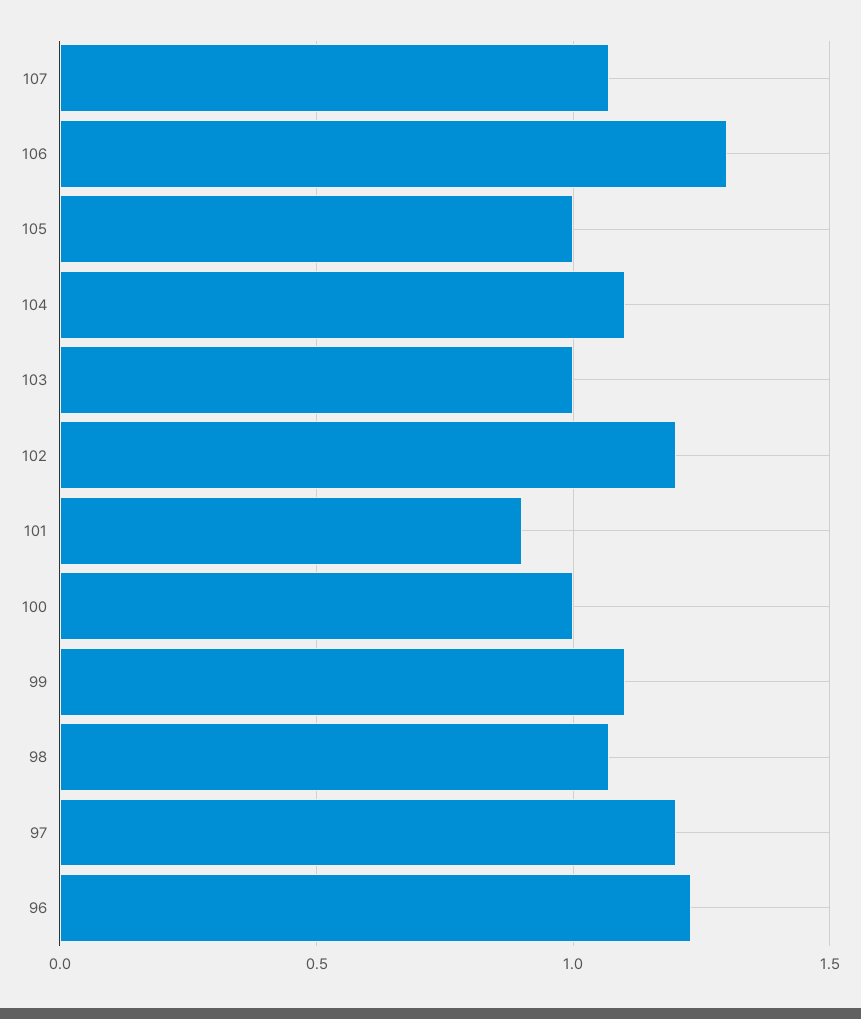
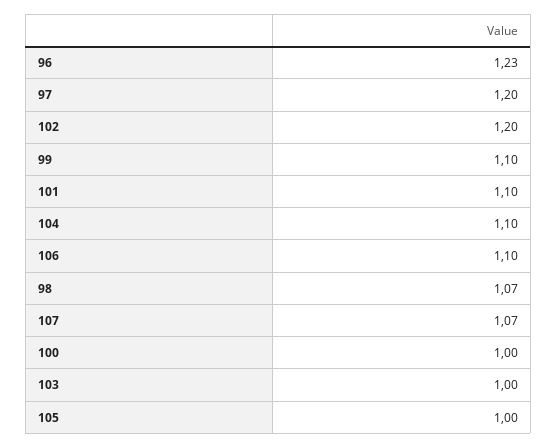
  {
    "107": 1.07,
-   "106": 1.3,
+   "106": 1.1,
    "105": 1,
    "104": 1.1,
    "103": 1,
    "102": 1.2,
-   "101": 0.9,
+   "101": 1.1,
    "100": 1,
    "99": 1.1,
    "98": 1.07,
    "97": 1.2,
    "96": 1.23
  }

